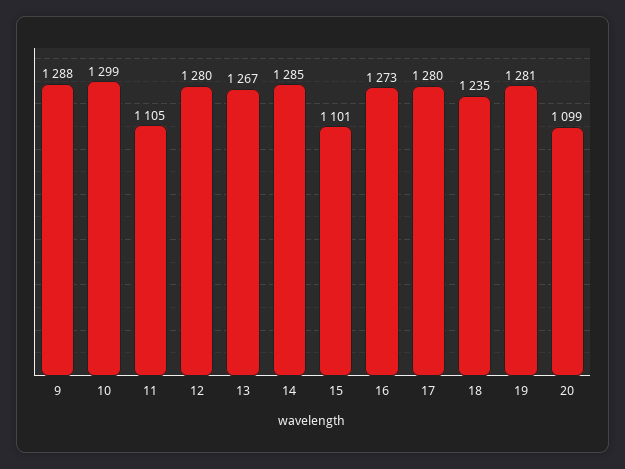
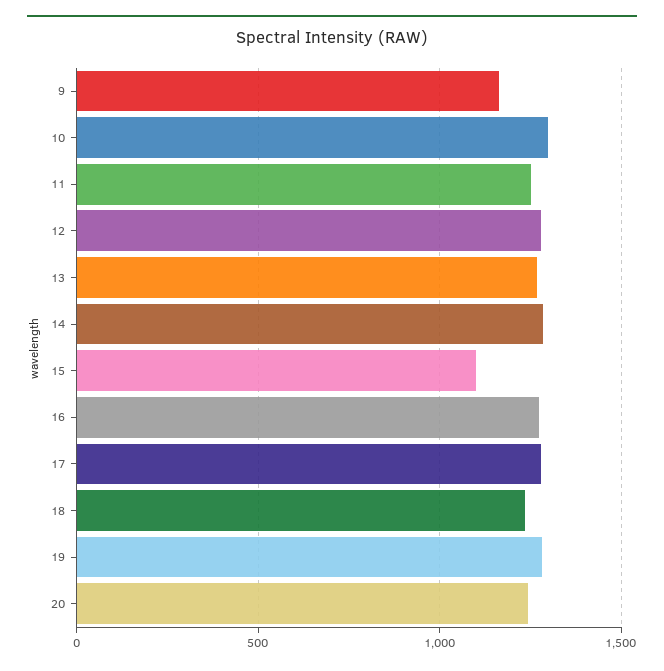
  {
-   "9": 1288,
+   "9": 1150,
    "10": 1299,
-   "11": 1105,
+   "11": 1250,
    "12": 1280,
    "13": 1267,
    "14": 1285,
    "15": 1101,
    "16": 1273,
    "17": 1280,
    "18": 1235,
    "19": 1281,
-   "20": 1099
+   "20": 1250
  }

